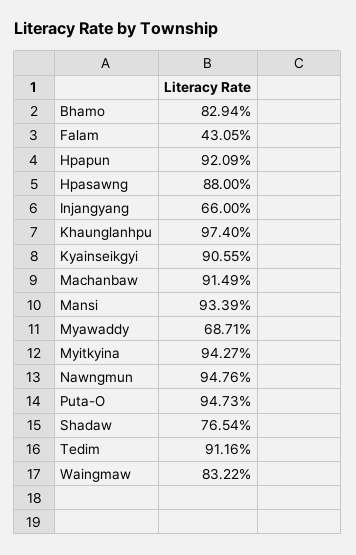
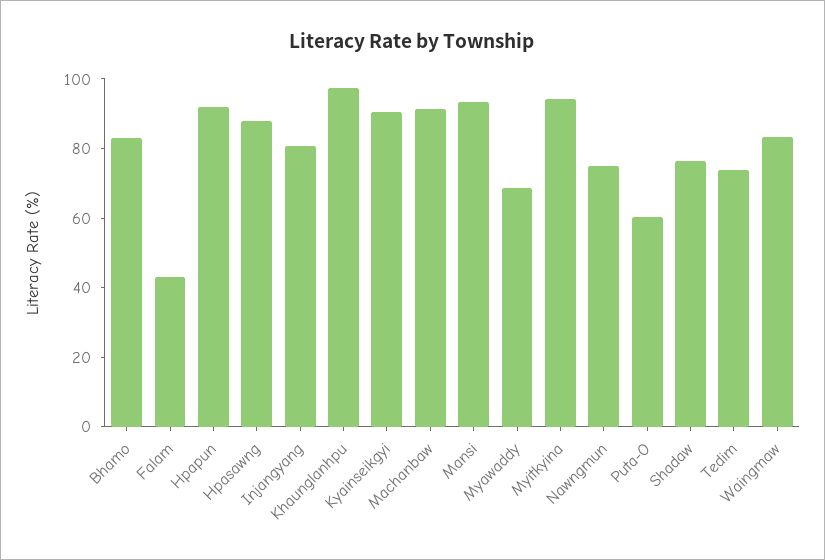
  {
    "Bhamo": 82.94,
    "Falam": 43.05,
    "Hpapun": 92.09,
    "Hpasawng": 88,
-   "Injangyang": 66,
+   "Injangyang": 80,
    "Khaunglanhpu": 97.4,
    "Kyainseikgyi": 90.55,
    "Machanbaw": 91.49,
    "Mansi": 93.39,
    "Myawaddy": 68.71,
    "Myitkyina": 94.27,
-   "Nawngmun": 94.76,
+   "Nawngmun": 75,
-   "Puta-O": 94.73,
+   "Puta-O": 60,
    "Shadaw": 76.54,
-   "Tedim": 91.16,
+   "Tedim": 75,
    "Waingmaw": 83.22
  }

